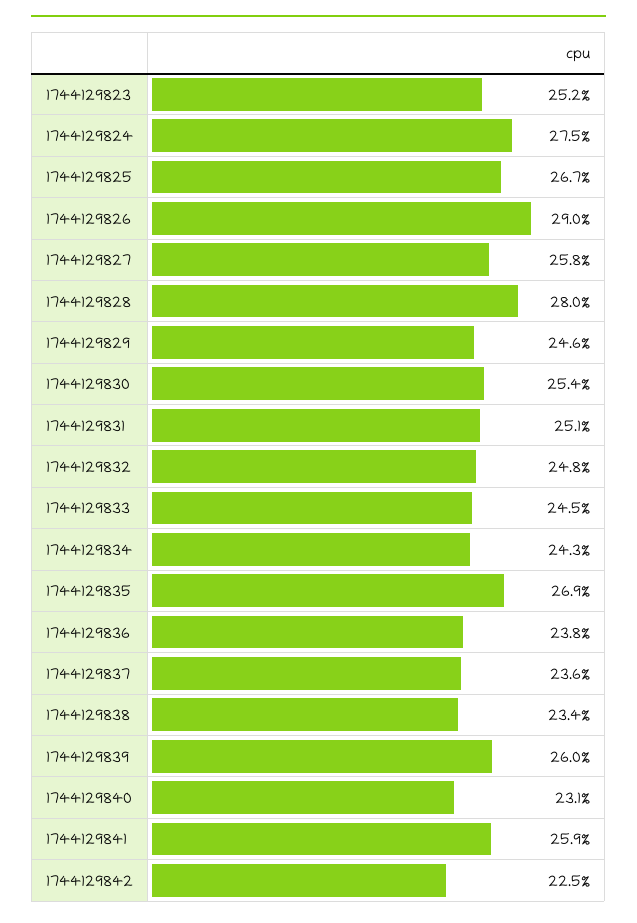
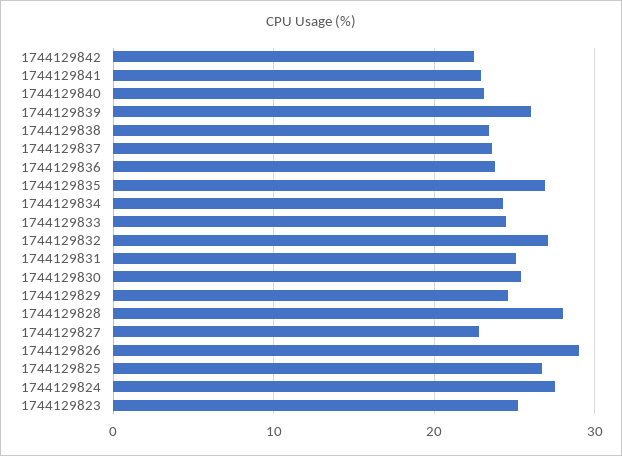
  {
    "1744129823": 25.2,
    "1744129824": 27.5,
    "1744129825": 26.7,
    "1744129826": 29,
-   "1744129827": 25.8,
+   "1744129827": 23,
    "1744129828": 28,
    "1744129829": 24.6,
    "1744129830": 25.4,
    "1744129831": 25.1,
-   "1744129832": 24.8,
+   "1744129832": 27,
    "1744129833": 24.5,
    "1744129834": 24.3,
    "1744129835": 26.9,
    "1744129836": 23.8,
    "1744129837": 23.6,
    "1744129838": 23.4,
    "1744129839": 26,
    "1744129840": 23.1,
-   "1744129841": 25.9,
+   "1744129841": 23,
    "1744129842": 22.5
  }

